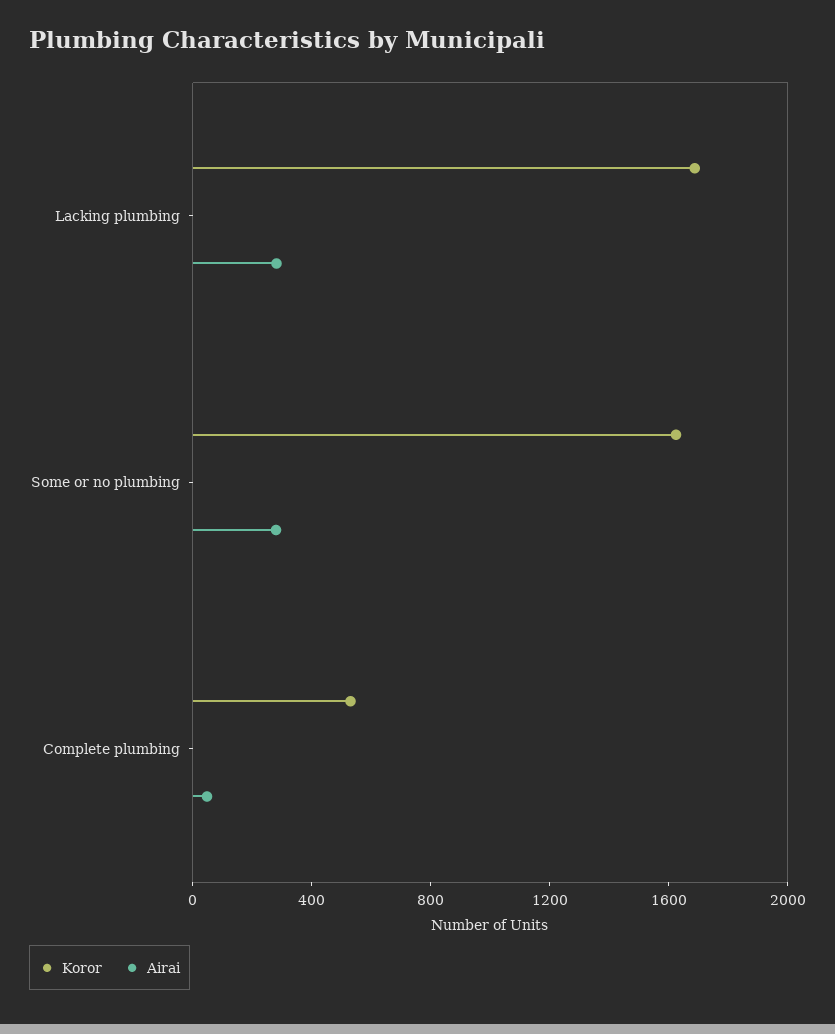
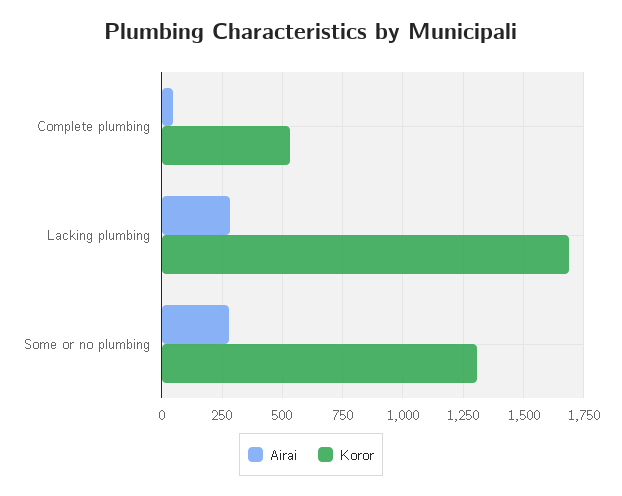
  {
    "Koror": {
      "Lacking plumbing": 1700,
-     "Some or no plumbing": 1600,
+     "Some or no plumbing": 1300,
      "Complete plumbing": 525
    },
    "Airai": {
      "Lacking plumbing": 275,
      "Some or no plumbing": 275,
      "Complete plumbing": 50
    }
  }

